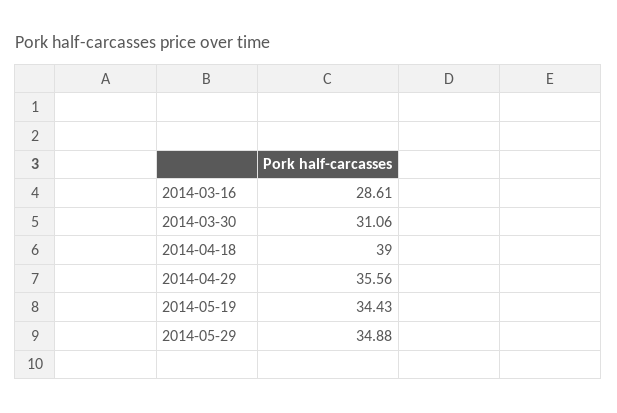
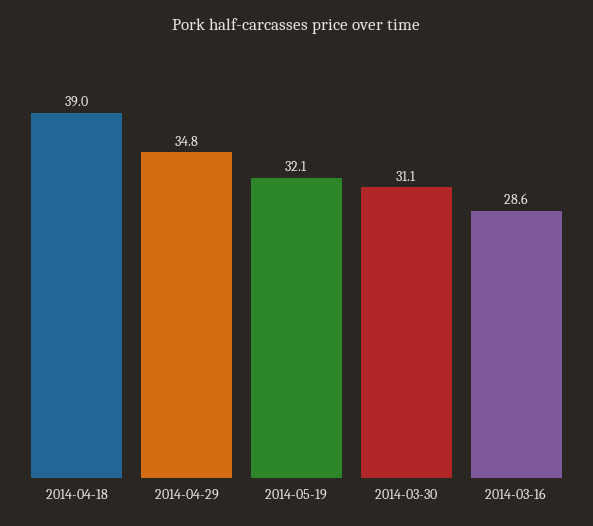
  {
    "2014-03-16": 28.61,
    "2014-03-30": 31.06,
    "2014-04-18": 39,
-   "2014-04-29": 35.56,
+   "2014-04-29": 34.8,
-   "2014-05-19": 34.43,
+   "2014-05-19": 32.1
-   "2014-05-29": 34.88
  }

